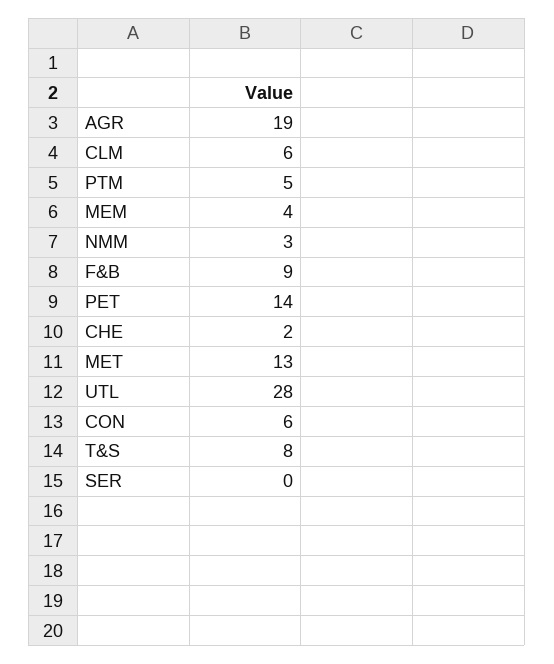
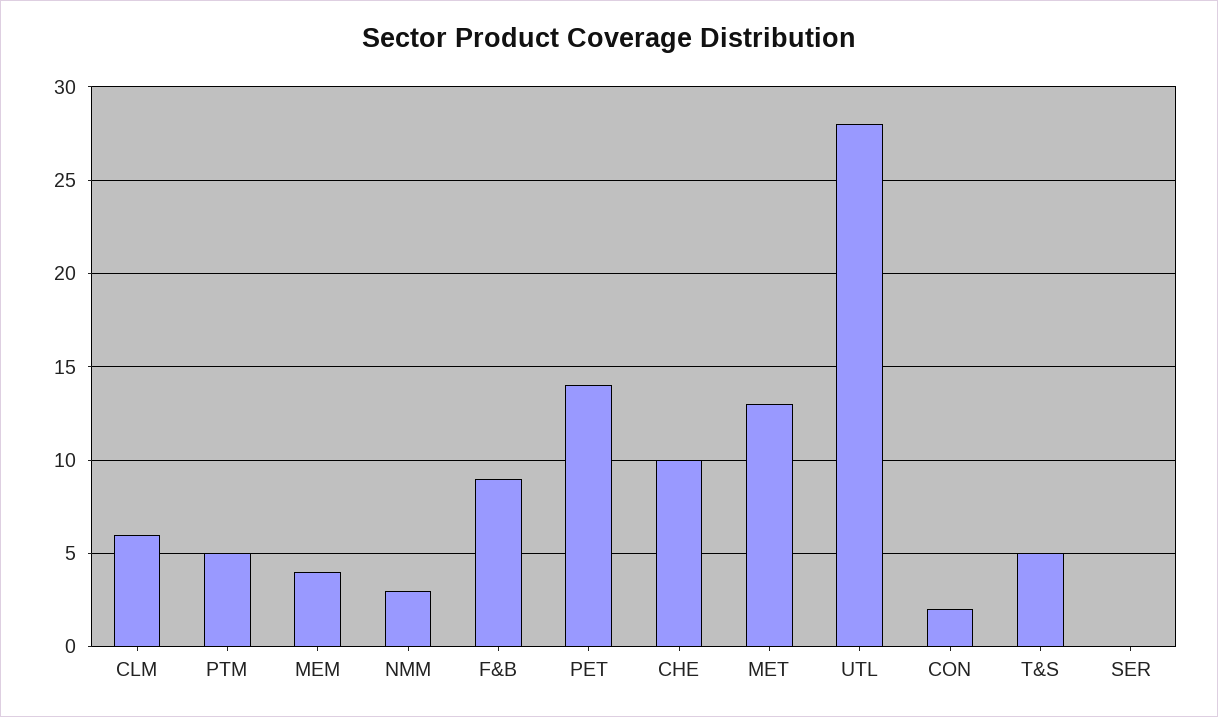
  {
-   "AGR": 19,
    "CLM": 6,
    "PTM": 5,
    "MEM": 4,
    "NMM": 3,
    "F&B": 9,
    "PET": 14,
-   "CHE": 2,
+   "CHE": 10,
    "MET": 13,
    "UTL": 28,
-   "CON": 6,
+   "CON": 2,
-   "T&S": 8,
+   "T&S": 5,
    "SER": 0
  }

